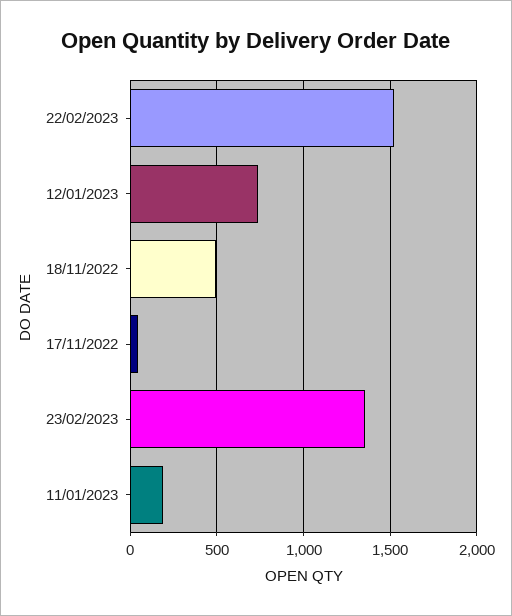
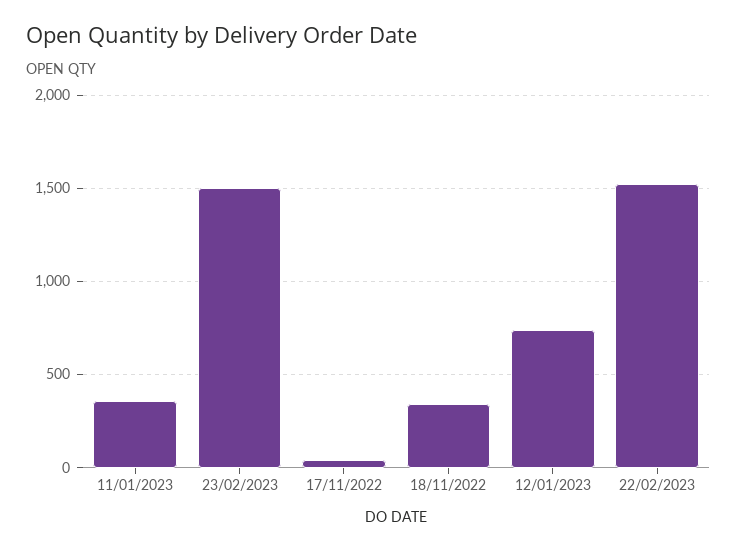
  {
    "22/02/2023": 1500,
    "12/01/2023": 750,
-   "18/11/2022": 500,
+   "18/11/2022": 350,
    "17/11/2022": 50,
-   "23/02/2023": 1350,
+   "23/02/2023": 1500,
-   "11/01/2023": 200
+   "11/01/2023": 350
  }

